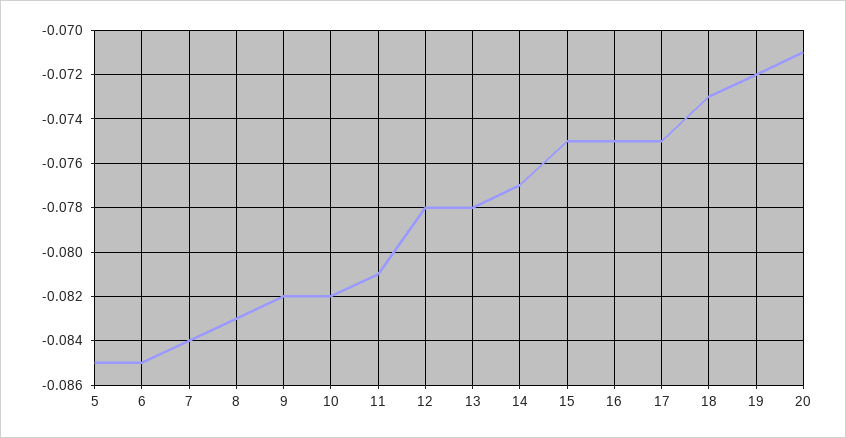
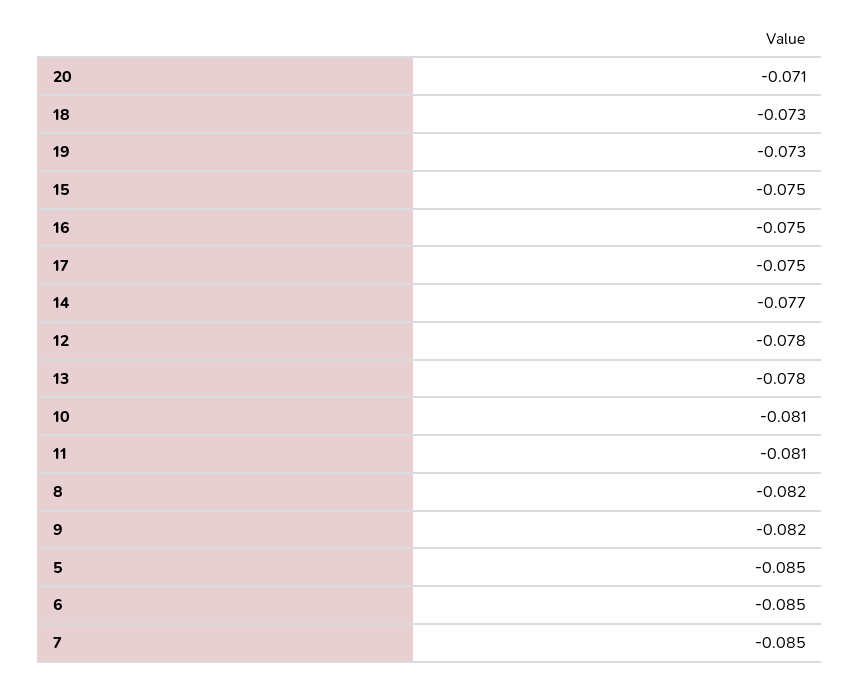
  {
    "5": -0.085,
    "6": -0.085,
-   "7": -0.084,
+   "7": -0.085,
-   "8": -0.083,
+   "8": -0.082,
    "9": -0.082,
-   "10": -0.082,
+   "10": -0.081,
    "11": -0.081,
    "12": -0.078,
    "13": -0.078,
    "14": -0.077,
    "15": -0.075,
    "16": -0.075,
    "17": -0.075,
    "18": -0.073,
-   "19": -0.072,
+   "19": -0.073,
    "20": -0.071
  }

